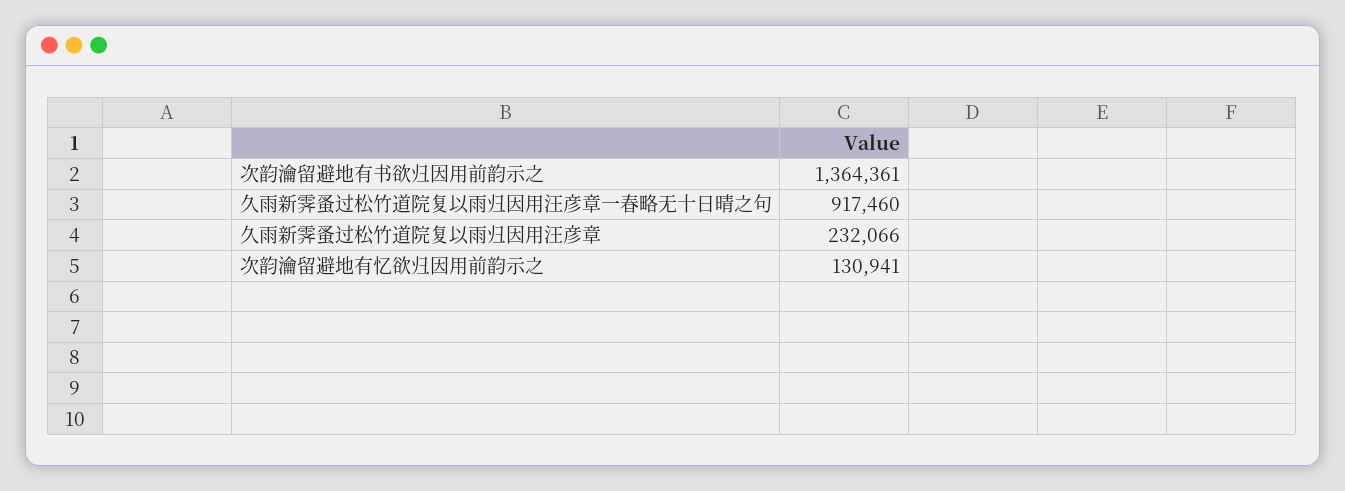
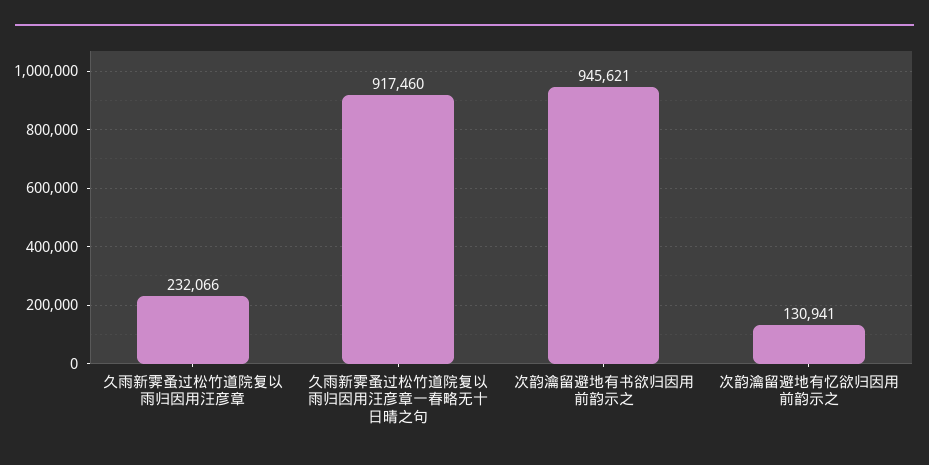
  {
-   "次韵瀹留避地有书欲归因用前韵示之": 1364361,
+   "次韵瀹留避地有书欲归因用前韵示之": 945621,
    "久雨新霁蚤过松竹道院复以雨归因用汪彦章一春略无十日晴之句": 917460,
    "久雨新霁蚤过松竹道院复以雨归因用汪彦章": 232066,
    "次韵瀹留避地有忆欲归因用前韵示之": 130941
  }

